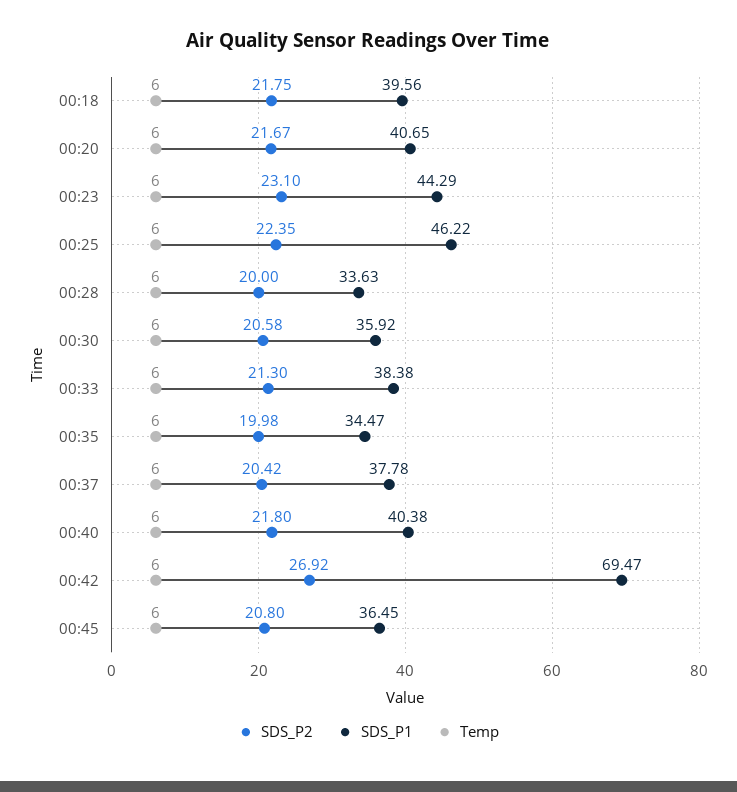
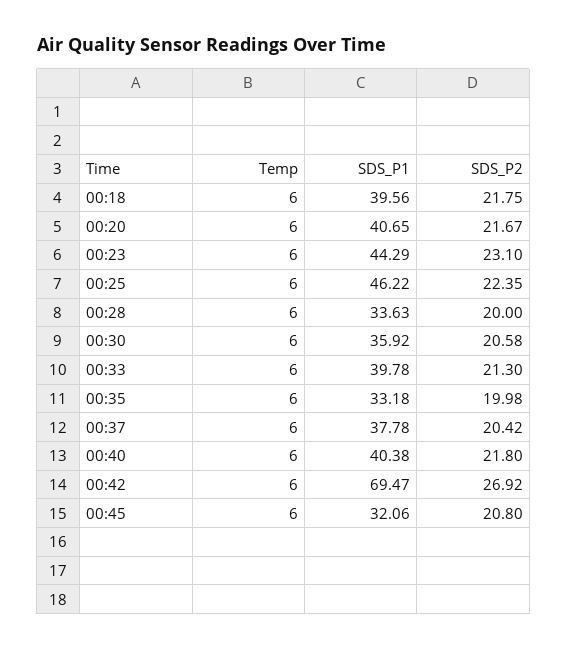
  {
    "SDS_P2": {
      "00:18": 21.75,
      "00:20": 21.67,
      "00:23": 23.1,
      "00:25": 22.35,
      "00:28": 20,
      "00:30": 20.58,
      "00:33": 21.3,
      "00:35": 19.98,
      "00:37": 20.42,
      "00:40": 21.8,
      "00:42": 26.92,
      "00:45": 20.8
    },
    "SDS_P1": {
      "00:18": 39.56,
      "00:20": 40.65,
      "00:23": 44.29,
      "00:25": 46.22,
      "00:28": 33.63,
      "00:30": 35.92,
-     "00:33": 38.38,
+     "00:33": 39.78,
-     "00:35": 34.47,
+     "00:35": 33.18,
      "00:37": 37.78,
      "00:40": 40.38,
      "00:42": 69.47,
-     "00:45": 36.45
+     "00:45": 32.06
    },
    "Temp": {
      "00:18": 6,
      "00:20": 6,
      "00:23": 6,
      "00:25": 6,
      "00:28": 6,
      "00:30": 6,
      "00:33": 6,
      "00:35": 6,
      "00:37": 6,
      "00:40": 6,
      "00:42": 6,
      "00:45": 6
    }
  }

